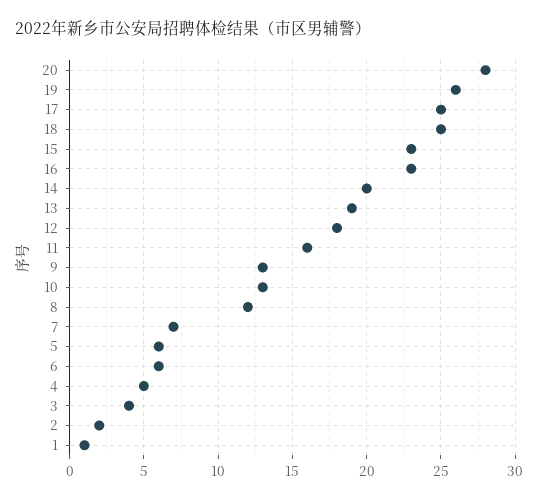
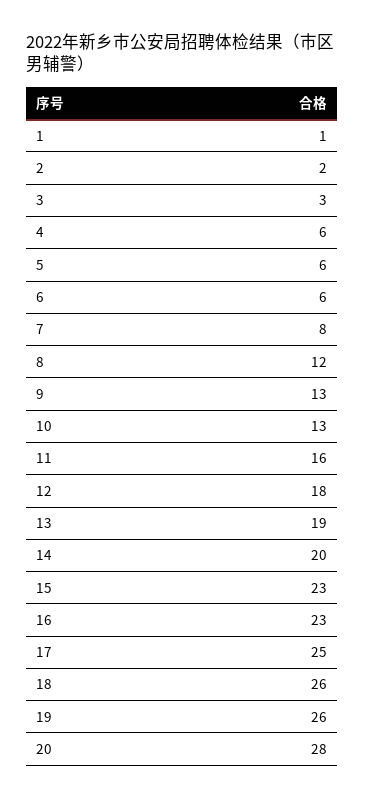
  {
    "20": 28,
    "19": 26,
    "17": 25,
-   "18": 25,
+   "18": 26,
    "15": 23,
    "16": 23,
    "14": 20,
    "13": 19,
    "12": 18,
    "11": 16,
    "9": 13,
    "10": 13,
    "8": 12,
-   "7": 7,
+   "7": 8,
    "5": 6,
    "6": 6,
-   "4": 5,
+   "4": 6,
-   "3": 4,
+   "3": 3,
    "2": 2,
    "1": 1
  }

